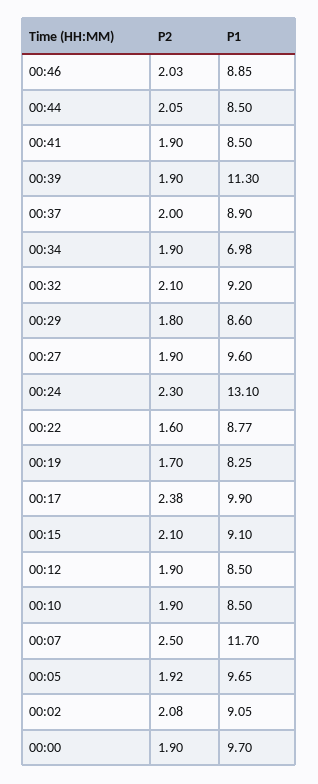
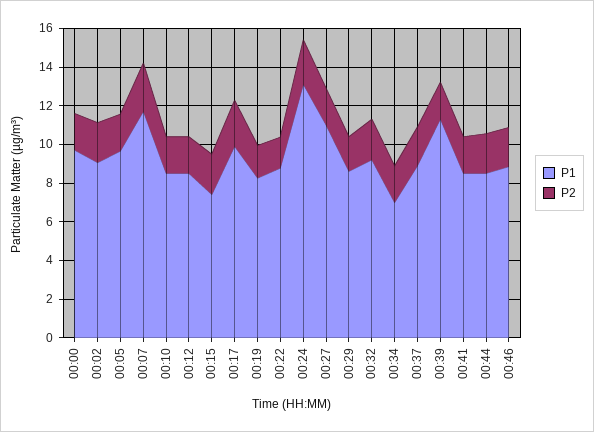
  {
    "P2": {
      "00:46": 2.03,
      "00:44": 2.05,
      "00:41": 1.9,
      "00:39": 1.9,
      "00:37": 2,
      "00:34": 1.9,
      "00:32": 2.1,
      "00:29": 1.8,
      "00:27": 1.9,
      "00:24": 2.3,
      "00:22": 1.6,
      "00:19": 1.7,
      "00:17": 2.38,
      "00:15": 2.1,
      "00:12": 1.9,
      "00:10": 1.9,
      "00:07": 2.5,
      "00:05": 1.92,
      "00:02": 2.08,
      "00:00": 1.9
    },
    "P1": {
      "00:46": 8.85,
      "00:44": 8.5,
      "00:41": 8.5,
      "00:39": 11.3,
      "00:37": 8.9,
      "00:34": 6.98,
      "00:32": 9.2,
      "00:29": 8.6,
-     "00:27": 9.6,
+     "00:27": 11,
      "00:24": 13.1,
      "00:22": 8.77,
      "00:19": 8.25,
      "00:17": 9.9,
-     "00:15": 9.1,
+     "00:15": 7.5,
      "00:12": 8.5,
      "00:10": 8.5,
      "00:07": 11.7,
      "00:05": 9.65,
      "00:02": 9.05,
      "00:00": 9.7
    }
  }

